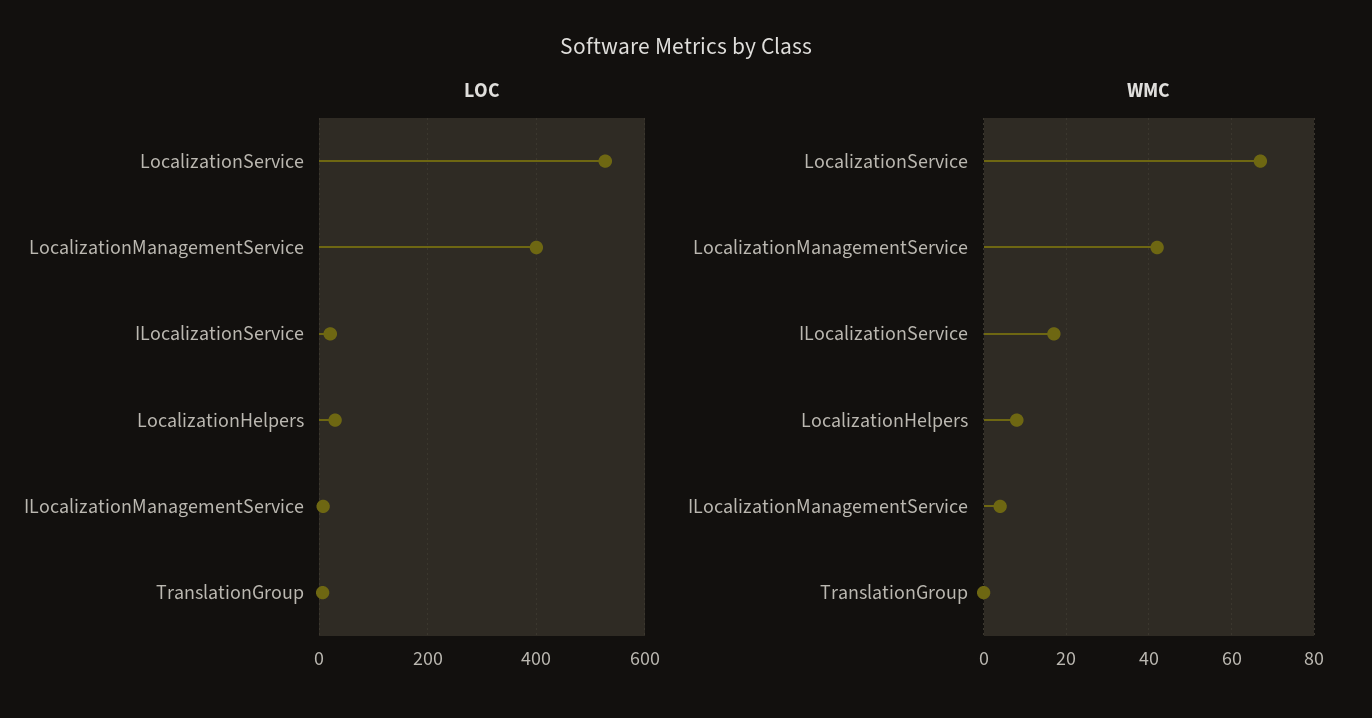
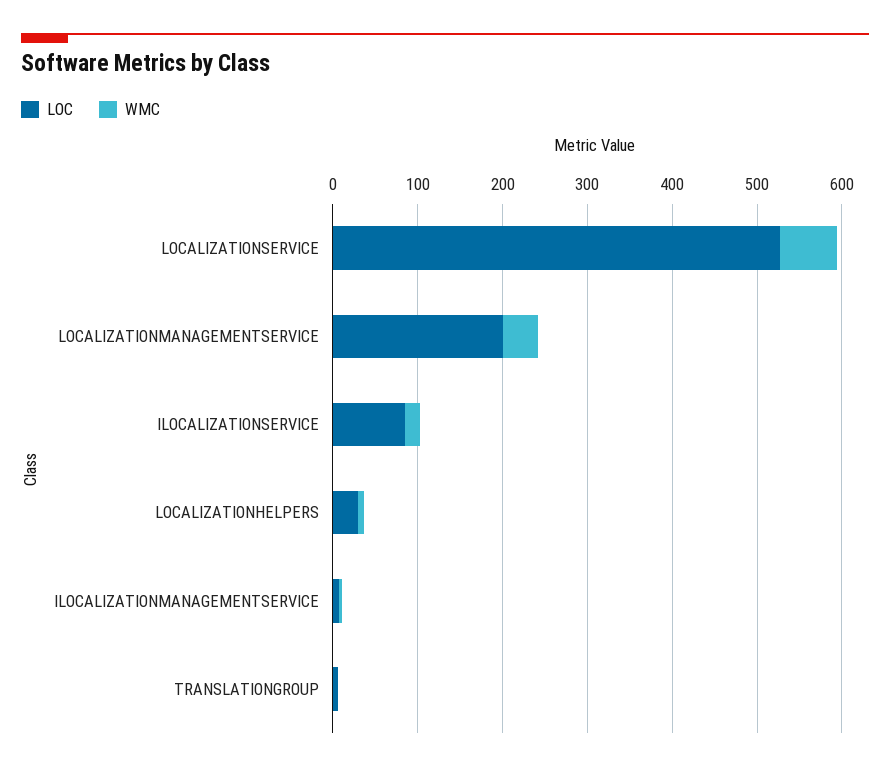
  {
    "LOC": {
      "LocalizationService": 520,
-     "LocalizationManagementService": 400,
+     "LocalizationManagementService": 200,
-     "ILocalizationService": 20,
+     "ILocalizationService": 80,
      "LocalizationHelpers": 20,
      "ILocalizationManagementService": 0,
      "TranslationGroup": 0
    },
    "WMC": {
      "LocalizationService": 65,
      "LocalizationManagementService": 40,
      "ILocalizationService": 15,
      "LocalizationHelpers": 10,
      "ILocalizationManagementService": 5,
      "TranslationGroup": 0
    }
  }

